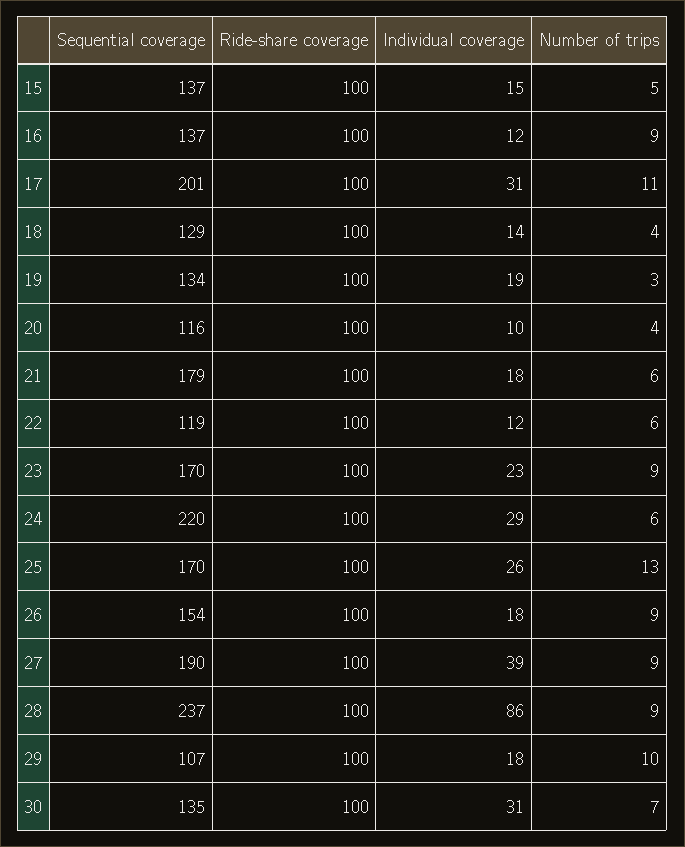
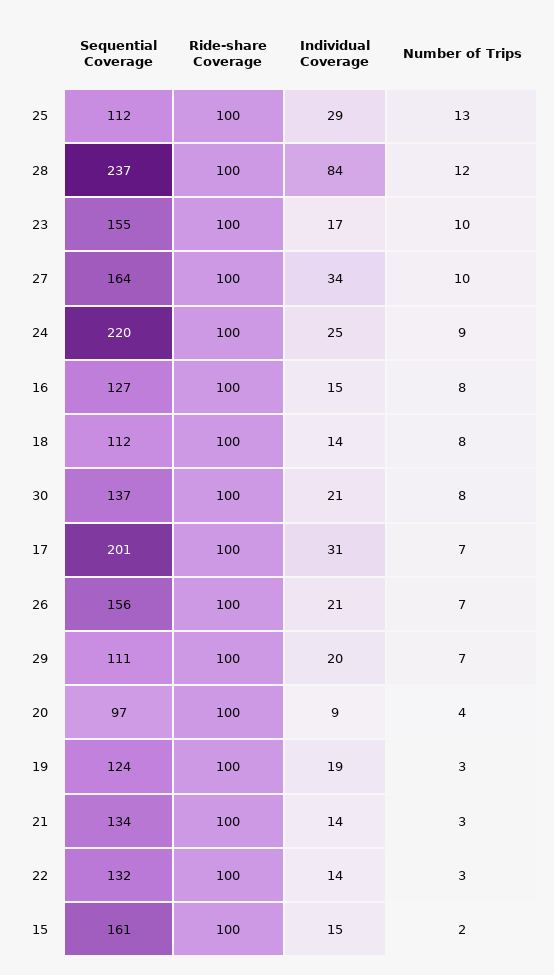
  {
    "Sequential coverage": {
-     "15": 137,
+     "15": 161,
-     "16": 137,
+     "16": 127,
      "17": 201,
-     "18": 129,
+     "18": 112,
-     "19": 134,
+     "19": 124,
-     "20": 116,
+     "20": 97,
-     "21": 179,
+     "21": 134,
-     "22": 119,
+     "22": 132,
-     "23": 170,
+     "23": 155,
      "24": 220,
-     "25": 170,
+     "25": 112,
-     "26": 154,
+     "26": 156,
-     "27": 190,
+     "27": 164,
      "28": 237,
-     "29": 107,
+     "29": 111,
-     "30": 135
+     "30": 137
    },
    "Ride-share coverage": {
      "15": 100,
      "16": 100,
      "17": 100,
      "18": 100,
      "19": 100,
      "20": 100,
      "21": 100,
      "22": 100,
      "23": 100,
      "24": 100,
      "25": 100,
      "26": 100,
      "27": 100,
      "28": 100,
      "29": 100,
      "30": 100
    },
    "Individual coverage": {
      "15": 15,
-     "16": 12,
+     "16": 15,
      "17": 31,
      "18": 14,
      "19": 19,
-     "20": 10,
+     "20": 9,
-     "21": 18,
+     "21": 14,
-     "22": 12,
+     "22": 14,
-     "23": 23,
+     "23": 17,
-     "24": 29,
+     "24": 25,
-     "25": 26,
+     "25": 29,
-     "26": 18,
+     "26": 21,
-     "27": 39,
+     "27": 34,
-     "28": 86,
+     "28": 84,
-     "29": 18,
+     "29": 20,
-     "30": 31
+     "30": 21
    },
    "Number of trips": {
-     "15": 5,
+     "15": 2,
-     "16": 9,
+     "16": 8,
-     "17": 11,
+     "17": 7,
-     "18": 4,
+     "18": 8,
      "19": 3,
      "20": 4,
-     "21": 6,
+     "21": 3,
-     "22": 6,
+     "22": 3,
-     "23": 9,
+     "23": 10,
-     "24": 6,
+     "24": 9,
      "25": 13,
-     "26": 9,
+     "26": 7,
-     "27": 9,
+     "27": 10,
-     "28": 9,
+     "28": 12,
-     "29": 10,
+     "29": 7,
-     "30": 7
+     "30": 8
    }
  }

